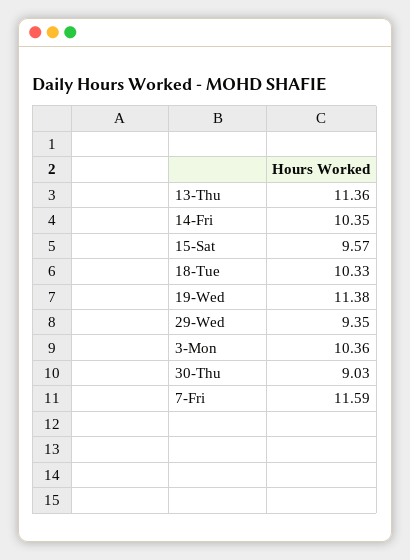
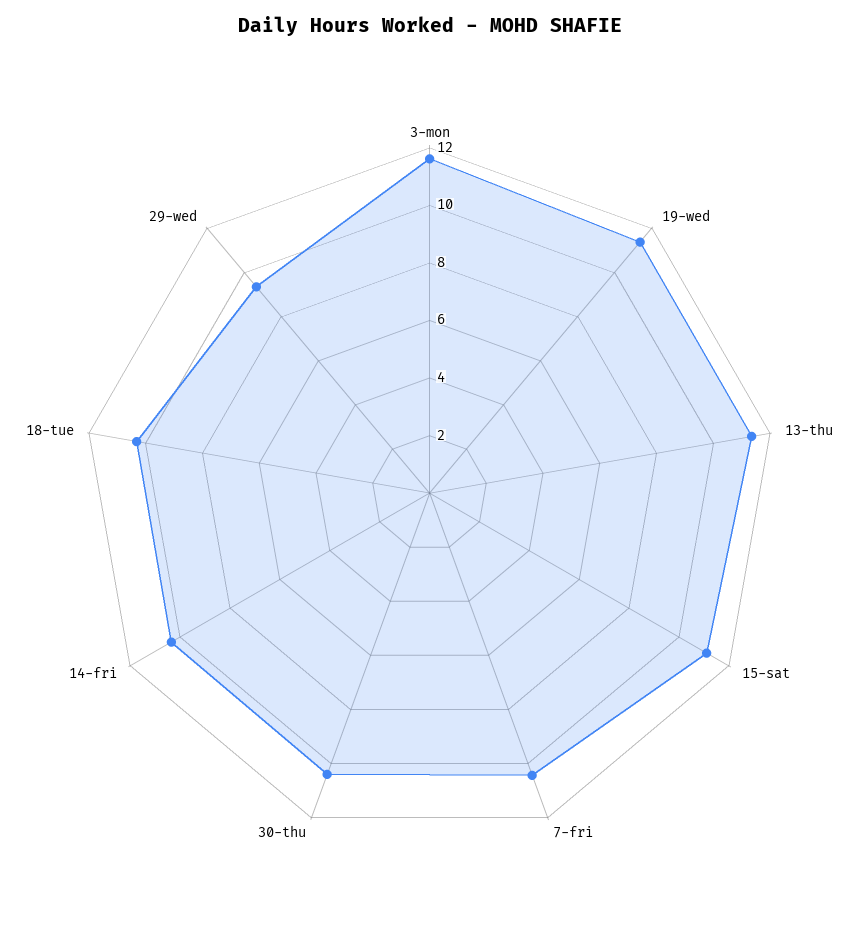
  {
    "13-Thu": 11.36,
    "14-Fri": 10.35,
-   "15-Sat": 9.57,
+   "15-Sat": 11,
    "18-Tue": 10.33,
    "19-Wed": 11.38,
    "29-Wed": 9.35,
-   "3-Mon": 10.36,
+   "3-Mon": 11.5,
-   "30-Thu": 9.03,
+   "30-Thu": 10.5,
-   "7-Fri": 11.59
+   "7-Fri": 10.5
  }

